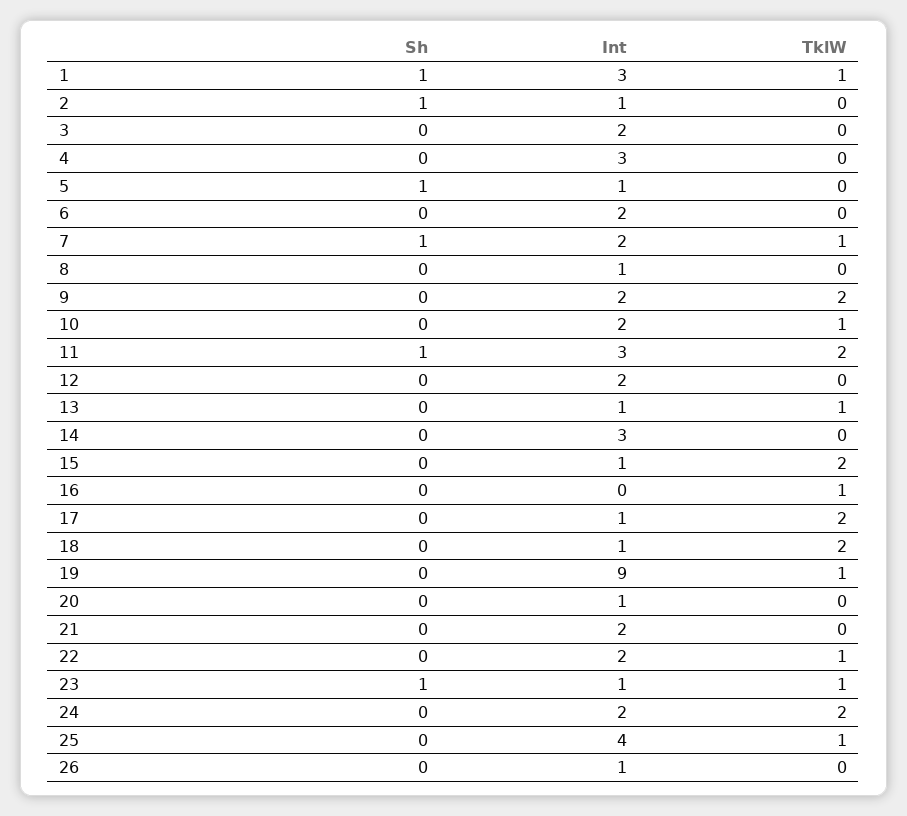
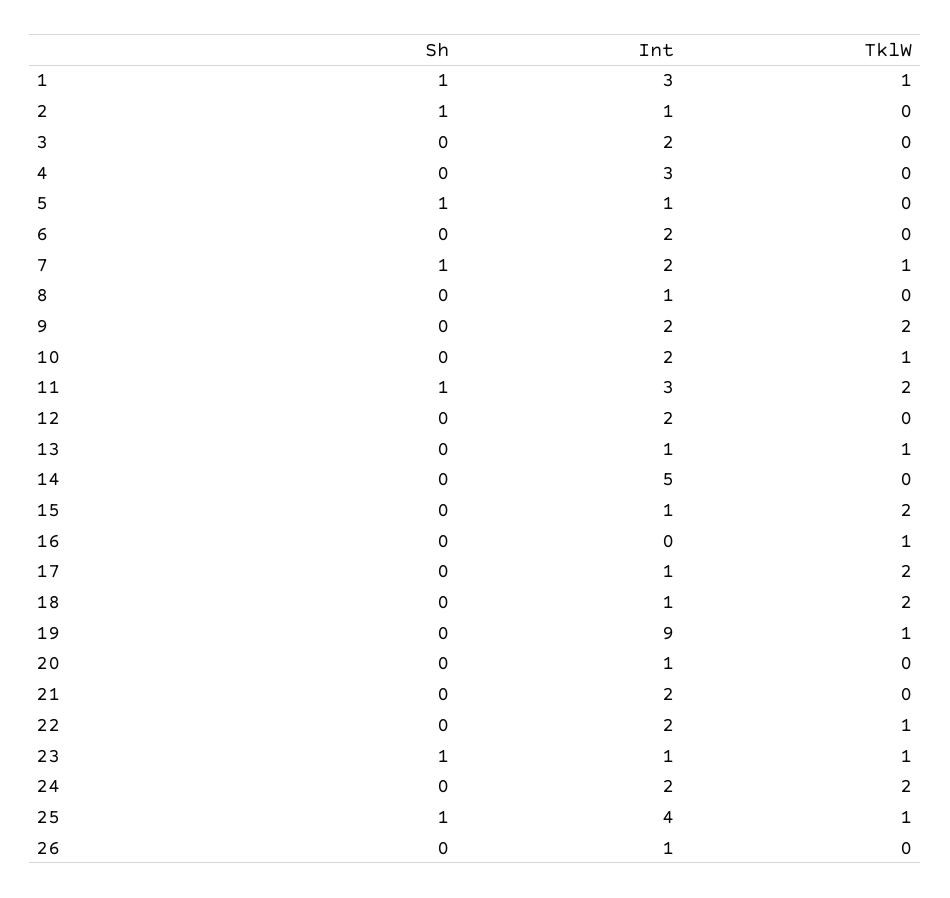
  {
    "Sh": {
      "1": 1,
      "2": 1,
      "3": 0,
      "4": 0,
      "5": 1,
      "6": 0,
      "7": 1,
      "8": 0,
      "9": 0,
      "10": 0,
      "11": 1,
      "12": 0,
      "13": 0,
      "14": 0,
      "15": 0,
      "16": 0,
      "17": 0,
      "18": 0,
      "19": 0,
      "20": 0,
      "21": 0,
      "22": 0,
      "23": 1,
      "24": 0,
-     "25": 0,
+     "25": 1,
      "26": 0
    },
    "Int": {
      "1": 3,
      "2": 1,
      "3": 2,
      "4": 3,
      "5": 1,
      "6": 2,
      "7": 2,
      "8": 1,
      "9": 2,
      "10": 2,
      "11": 3,
      "12": 2,
      "13": 1,
-     "14": 3,
+     "14": 5,
      "15": 1,
      "16": 0,
      "17": 1,
      "18": 1,
      "19": 9,
      "20": 1,
      "21": 2,
      "22": 2,
      "23": 1,
      "24": 2,
      "25": 4,
      "26": 1
    },
    "TklW": {
      "1": 1,
      "2": 0,
      "3": 0,
      "4": 0,
      "5": 0,
      "6": 0,
      "7": 1,
      "8": 0,
      "9": 2,
      "10": 1,
      "11": 2,
      "12": 0,
      "13": 1,
      "14": 0,
      "15": 2,
      "16": 1,
      "17": 2,
      "18": 2,
      "19": 1,
      "20": 0,
      "21": 0,
      "22": 1,
      "23": 1,
      "24": 2,
      "25": 1,
      "26": 0
    }
  }

